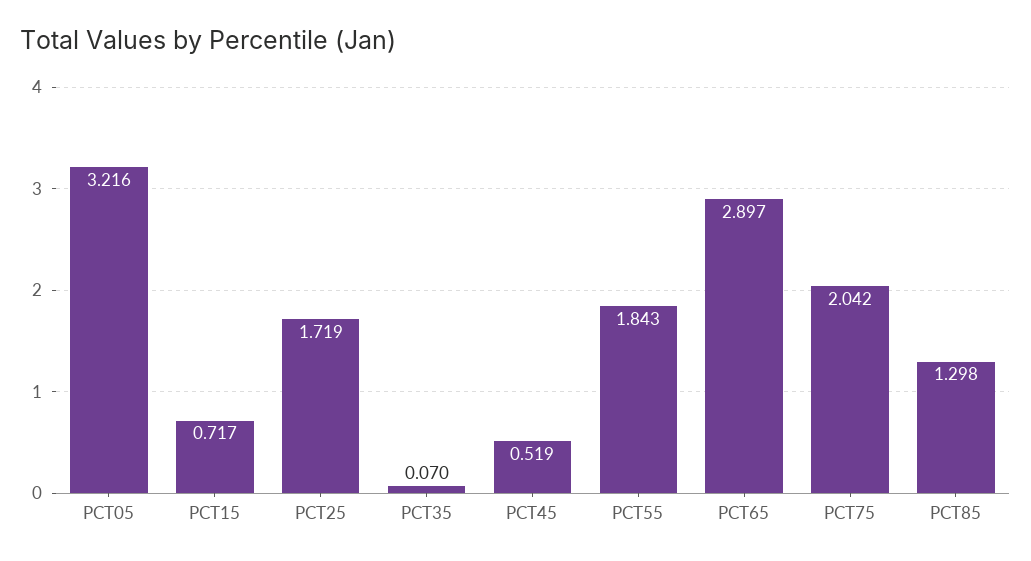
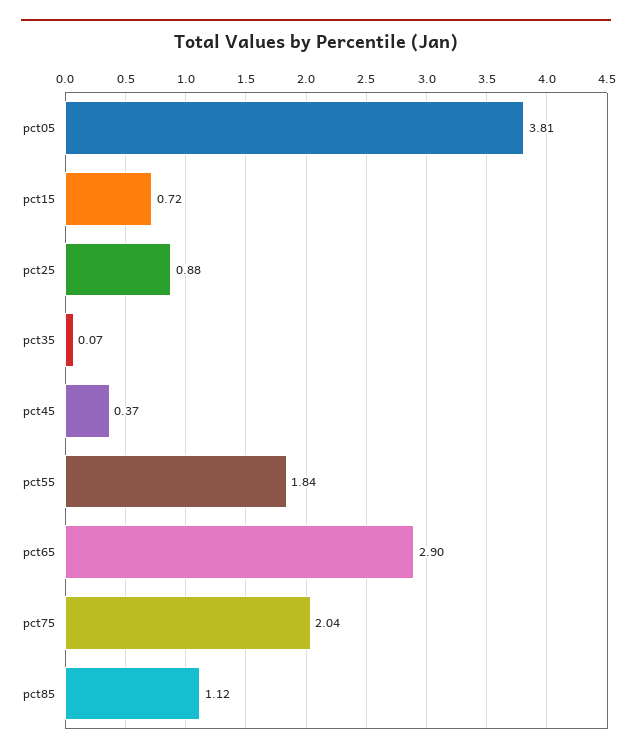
  {
-   "PCT05": 3.216,
+   "PCT05": 3.81,
    "PCT15": 0.717,
-   "PCT25": 1.719,
+   "PCT25": 0.88,
    "PCT35": 0.07,
-   "PCT45": 0.519,
+   "PCT45": 0.37,
    "PCT55": 1.843,
    "PCT65": 2.897,
    "PCT75": 2.042,
-   "PCT85": 1.298
+   "PCT85": 1.12
  }

